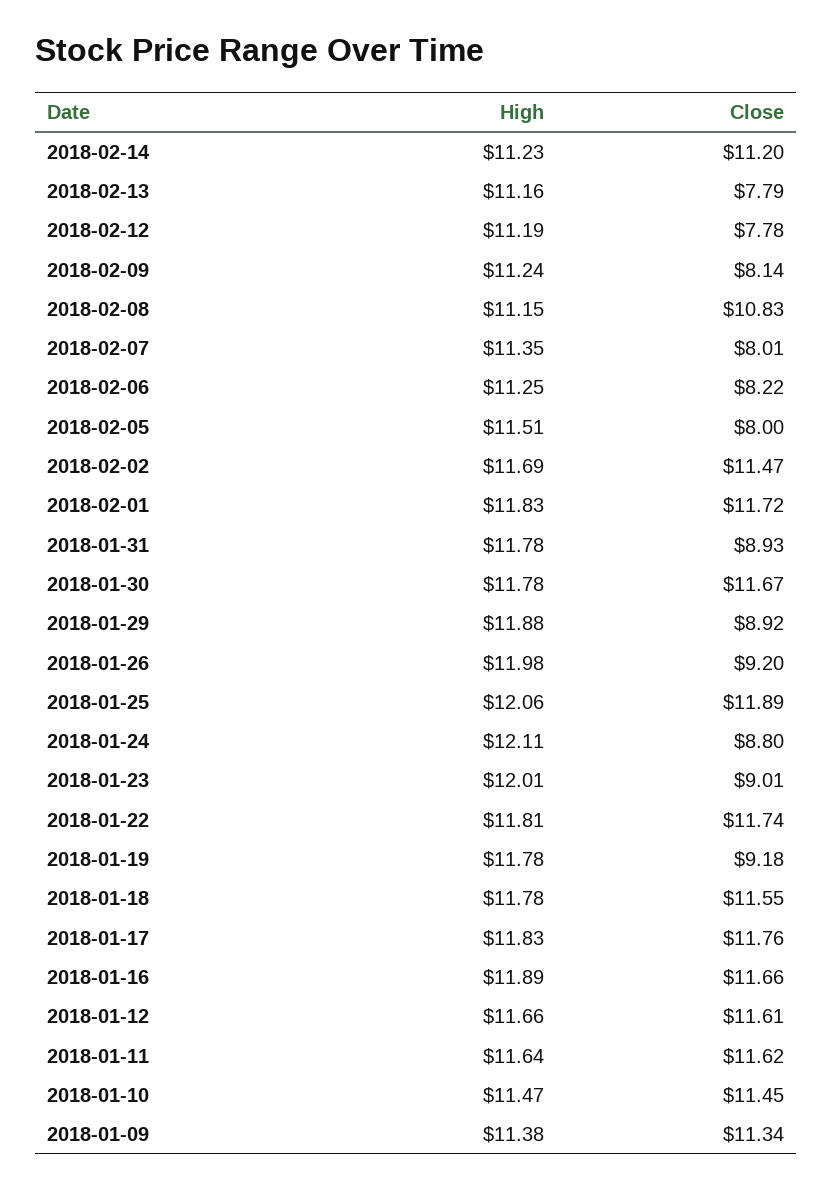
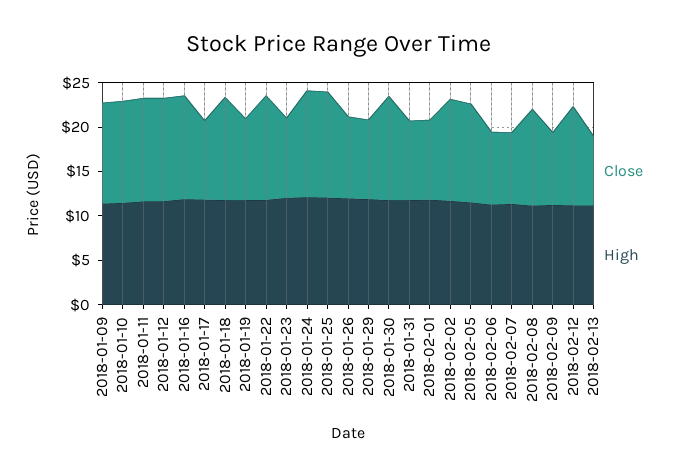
  {
    "High": {
-     "2018-02-14": 11.23,
      "2018-02-13": 11.16,
      "2018-02-12": 11.19,
      "2018-02-09": 11.24,
      "2018-02-08": 11.15,
      "2018-02-07": 11.35,
      "2018-02-06": 11.25,
      "2018-02-05": 11.51,
      "2018-02-02": 11.69,
      "2018-02-01": 11.83,
      "2018-01-31": 11.78,
      "2018-01-30": 11.78,
      "2018-01-29": 11.88,
      "2018-01-26": 11.98,
      "2018-01-25": 12.06,
      "2018-01-24": 12.11,
      "2018-01-23": 12.01,
      "2018-01-22": 11.81,
      "2018-01-19": 11.78,
      "2018-01-18": 11.78,
      "2018-01-17": 11.83,
      "2018-01-16": 11.89,
      "2018-01-12": 11.66,
      "2018-01-11": 11.64,
      "2018-01-10": 11.47,
      "2018-01-09": 11.38
    },
    "Close": {
-     "2018-02-14": 11.2,
      "2018-02-13": 7.79,
-     "2018-02-12": 7.78,
+     "2018-02-12": 11,
      "2018-02-09": 8.14,
      "2018-02-08": 10.83,
      "2018-02-07": 8.01,
      "2018-02-06": 8.22,
-     "2018-02-05": 8,
+     "2018-02-05": 11,
      "2018-02-02": 11.47,
-     "2018-02-01": 11.72,
+     "2018-02-01": 9,
      "2018-01-31": 8.93,
      "2018-01-30": 11.67,
      "2018-01-29": 8.92,
      "2018-01-26": 9.2,
      "2018-01-25": 11.89,
-     "2018-01-24": 8.8,
+     "2018-01-24": 12,
      "2018-01-23": 9.01,
      "2018-01-22": 11.74,
      "2018-01-19": 9.18,
      "2018-01-18": 11.55,
-     "2018-01-17": 11.76,
+     "2018-01-17": 9,
      "2018-01-16": 11.66,
      "2018-01-12": 11.61,
      "2018-01-11": 11.62,
      "2018-01-10": 11.45,
      "2018-01-09": 11.34
    }
  }

